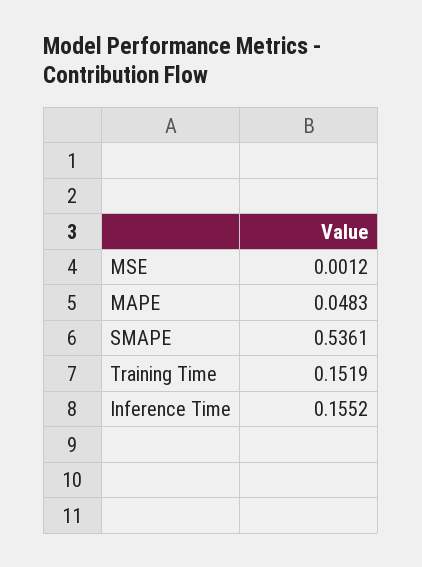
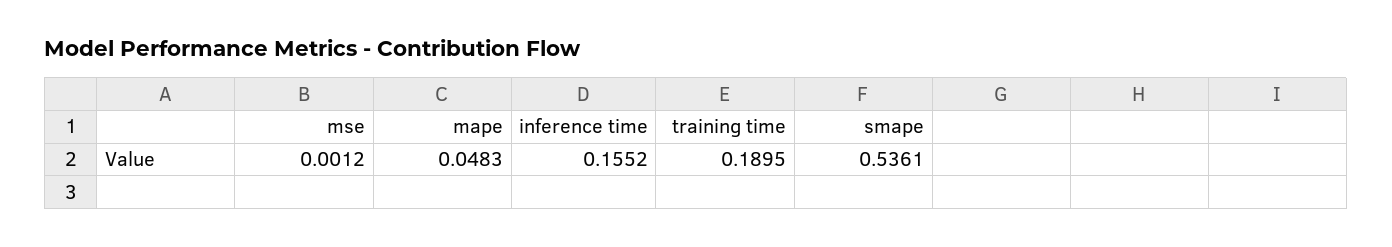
  {
    "MSE": 0.0012,
    "MAPE": 0.0483,
    "SMAPE": 0.5361,
-   "Training Time": 0.1519,
+   "Training Time": 0.1895,
    "Inference Time": 0.1552
  }

